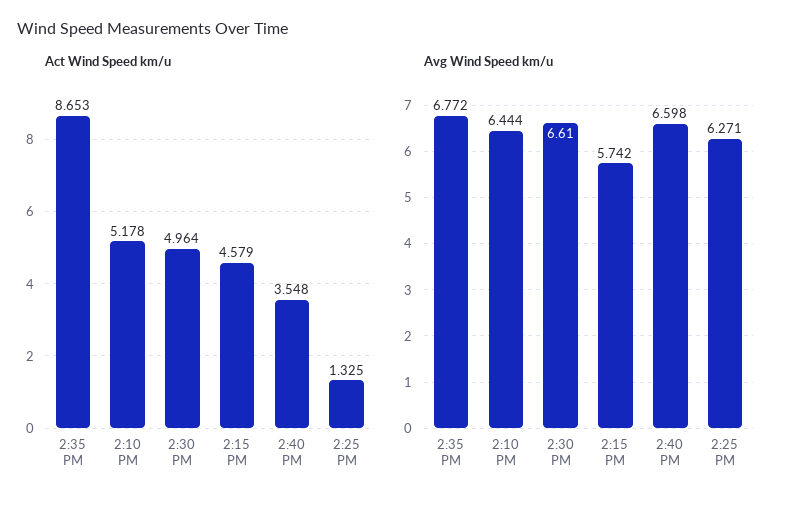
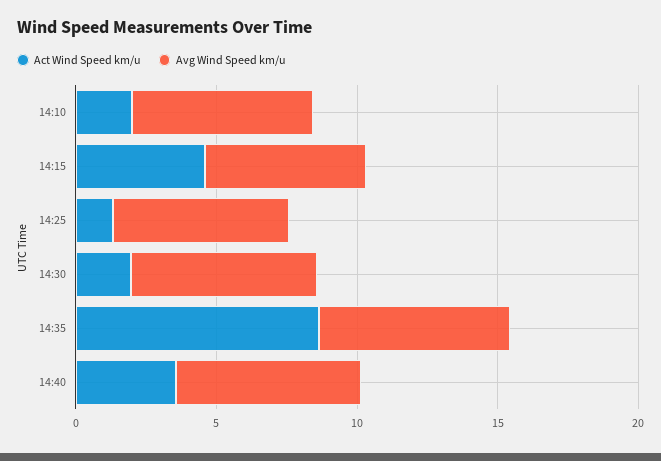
  {
    "Act Wind Speed km/u": {
      "2:35 PM": 8.653,
-     "2:10 PM": 5.178,
+     "2:10 PM": 2,
-     "2:30 PM": 4.964,
+     "2:30 PM": 2,
      "2:15 PM": 4.579,
      "2:40 PM": 3.548,
      "2:25 PM": 1.325
    },
    "Avg Wind Speed km/u": {
      "2:35 PM": 6.772,
      "2:10 PM": 6.444,
      "2:30 PM": 6.61,
      "2:15 PM": 5.742,
      "2:40 PM": 6.598,
      "2:25 PM": 6.271
    }
  }

